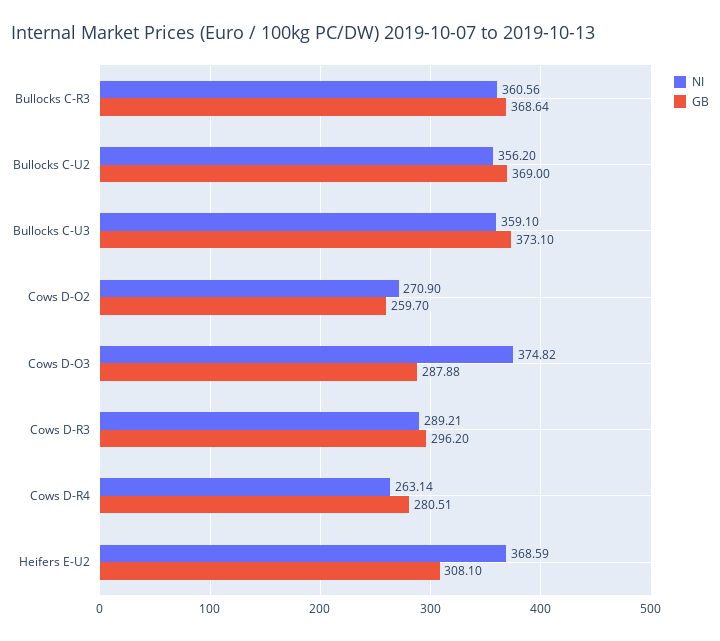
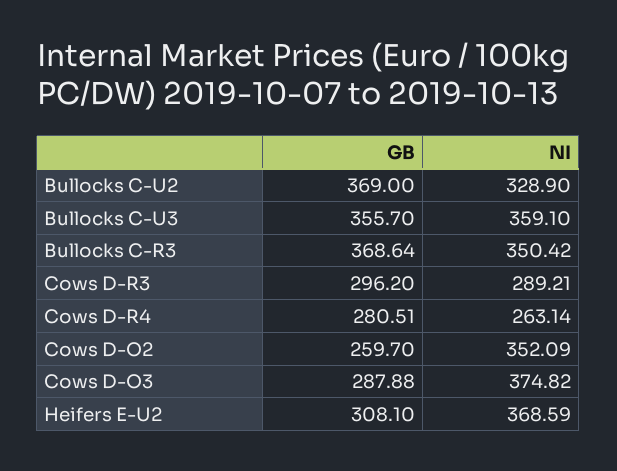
  {
    "NI": {
-     "Bullocks C-R3": 360.56,
+     "Bullocks C-R3": 350.42,
-     "Bullocks C-U2": 356.2,
+     "Bullocks C-U2": 328.9,
      "Bullocks C-U3": 359.1,
-     "Cows D-O2": 270.9,
+     "Cows D-O2": 352.09,
      "Cows D-O3": 374.82,
      "Cows D-R3": 289.21,
      "Cows D-R4": 263.14,
      "Heifers E-U2": 368.59
    },
    "GB": {
      "Bullocks C-R3": 368.64,
      "Bullocks C-U2": 369,
-     "Bullocks C-U3": 373.1,
+     "Bullocks C-U3": 355.7,
      "Cows D-O2": 259.7,
      "Cows D-O3": 287.88,
      "Cows D-R3": 296.2,
      "Cows D-R4": 280.51,
      "Heifers E-U2": 308.1
    }
  }

